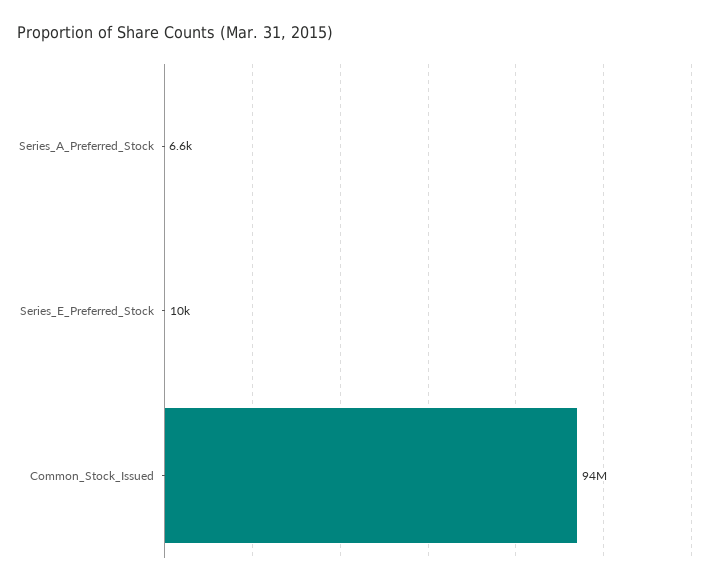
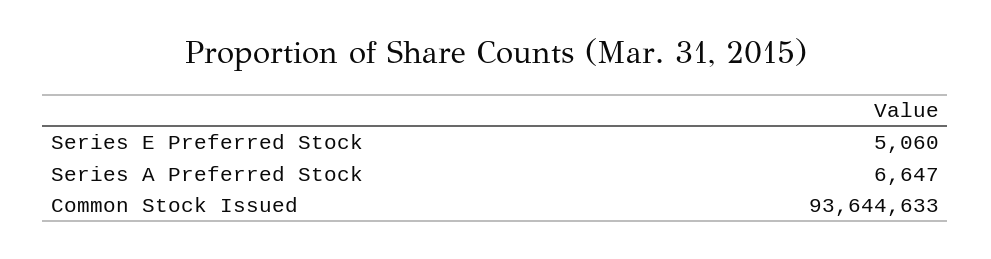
  {
    "Series_A_Preferred_Stock": 6647,
-   "Series_E_Preferred_Stock": 10000,
+   "Series_E_Preferred_Stock": 5060,
    "Common_Stock_Issued": 93644633
  }

